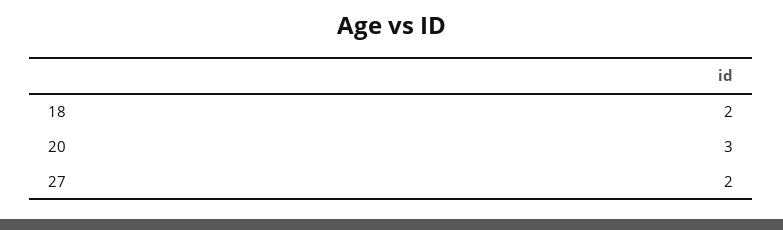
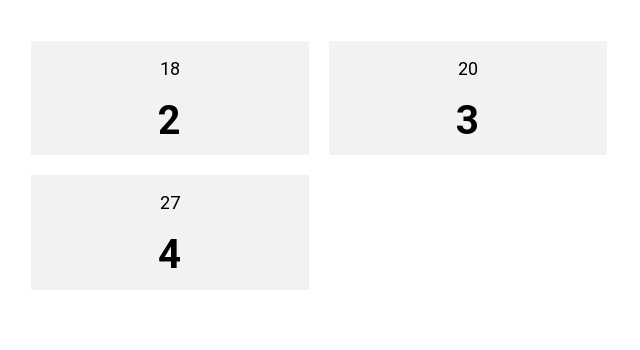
  {
    "18": 2,
    "20": 3,
-   "27": 2
+   "27": 4
  }

